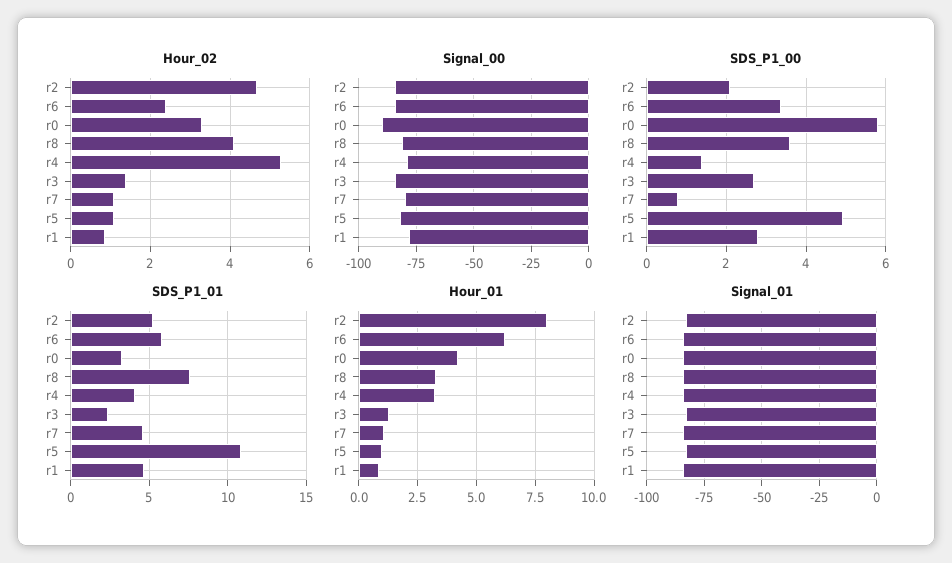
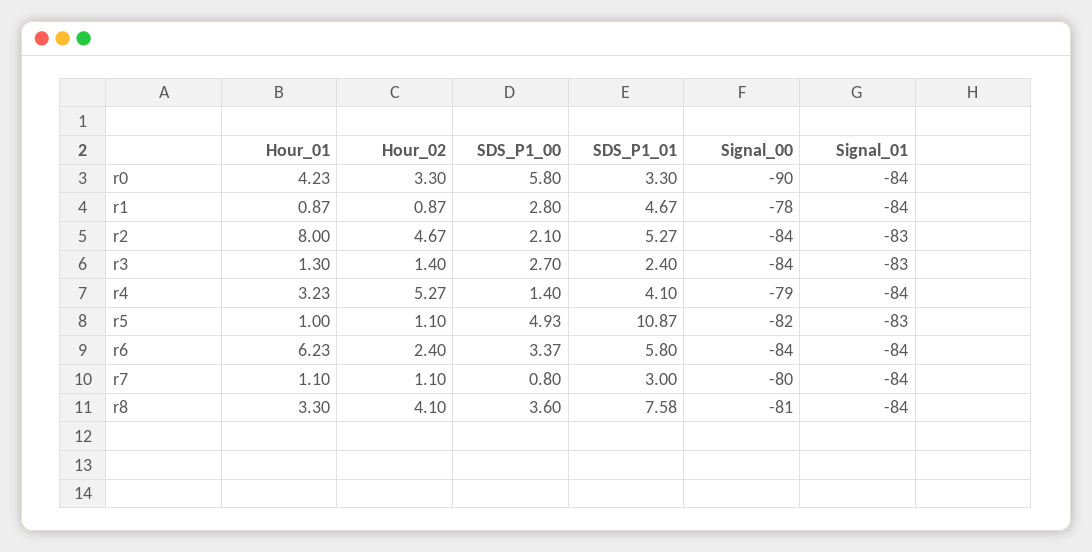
  {
    "Hour_02": {
      "r2": 4.67,
      "r6": 2.4,
      "r0": 3.3,
      "r8": 4.1,
      "r4": 5.27,
      "r3": 1.4,
      "r7": 1.1,
      "r5": 1.1,
      "r1": 0.87
    },
    "Signal_00": {
      "r2": -84,
      "r6": -84,
      "r0": -90,
      "r8": -81,
      "r4": -79,
      "r3": -84,
      "r7": -80,
      "r5": -82,
      "r1": -78
    },
    "SDS_P1_00": {
      "r2": 2.1,
      "r6": 3.37,
      "r0": 5.8,
      "r8": 3.6,
      "r4": 1.4,
      "r3": 2.7,
      "r7": 0.8,
      "r5": 4.93,
      "r1": 2.8
    },
    "SDS_P1_01": {
      "r2": 5.27,
      "r6": 5.8,
      "r0": 3.3,
      "r8": 7.58,
      "r4": 4.1,
      "r3": 2.4,
-     "r7": 4.5,
+     "r7": 3,
      "r5": 10.87,
      "r1": 4.67
    },
    "Hour_01": {
      "r2": 8,
      "r6": 6.23,
      "r0": 4.23,
      "r8": 3.3,
      "r4": 3.23,
      "r3": 1.3,
      "r7": 1.1,
      "r5": 1,
      "r1": 0.87
    },
    "Signal_01": {
      "r2": -83,
      "r6": -84,
      "r0": -84,
      "r8": -84,
      "r4": -84,
      "r3": -83,
      "r7": -84,
      "r5": -83,
      "r1": -84
    }
  }

